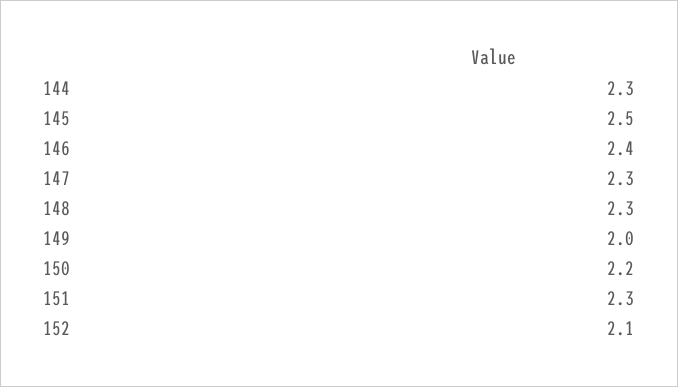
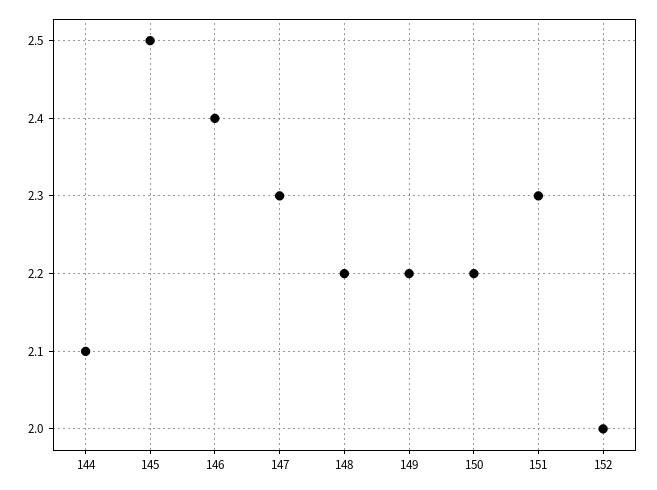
  {
-   "144": 2.3,
+   "144": 2.1,
    "145": 2.5,
    "146": 2.4,
    "147": 2.3,
-   "148": 2.3,
+   "148": 2.2,
-   "149": 2,
+   "149": 2.2,
    "150": 2.2,
    "151": 2.3,
-   "152": 2.1
+   "152": 2
  }

